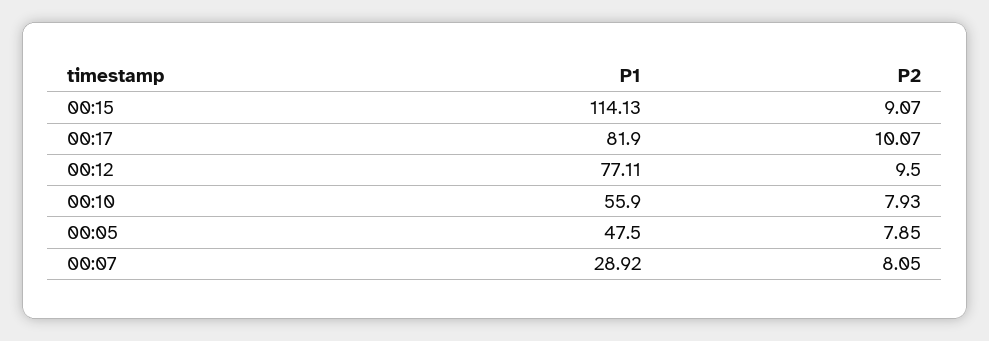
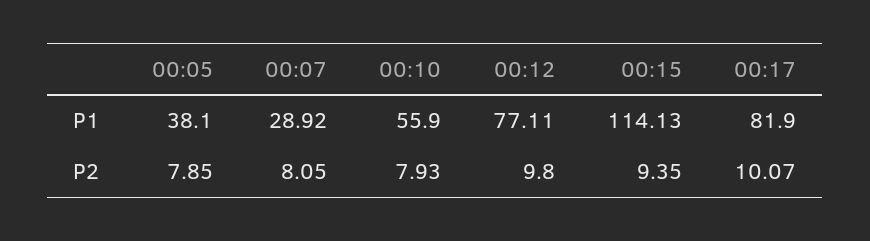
  {
    "P1": {
      "00:15": 114.13,
      "00:17": 81.9,
      "00:12": 77.11,
      "00:10": 55.9,
-     "00:05": 47.5,
+     "00:05": 38.1,
      "00:07": 28.92
    },
    "P2": {
-     "00:15": 9.07,
+     "00:15": 9.35,
      "00:17": 10.07,
-     "00:12": 9.5,
+     "00:12": 9.8,
      "00:10": 7.93,
      "00:05": 7.85,
      "00:07": 8.05
    }
  }

